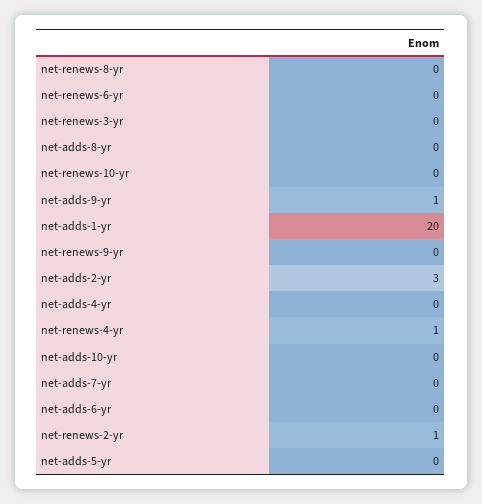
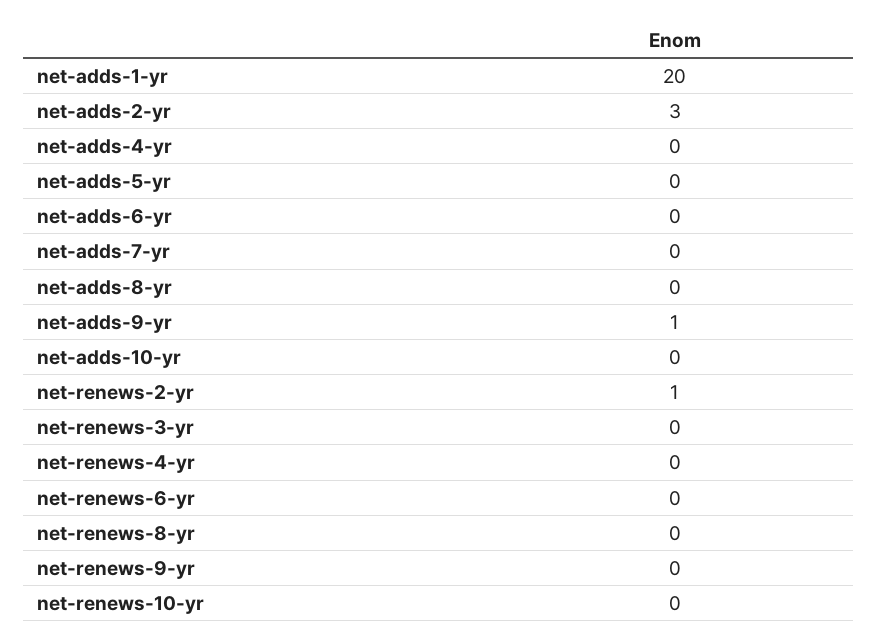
  {
    "net-renews-8-yr": 0,
    "net-renews-6-yr": 0,
    "net-renews-3-yr": 0,
    "net-adds-8-yr": 0,
    "net-renews-10-yr": 0,
    "net-adds-9-yr": 1,
    "net-adds-1-yr": 20,
    "net-renews-9-yr": 0,
    "net-adds-2-yr": 3,
    "net-adds-4-yr": 0,
-   "net-renews-4-yr": 1,
+   "net-renews-4-yr": 0,
    "net-adds-10-yr": 0,
    "net-adds-7-yr": 0,
    "net-adds-6-yr": 0,
    "net-renews-2-yr": 1,
    "net-adds-5-yr": 0
  }

